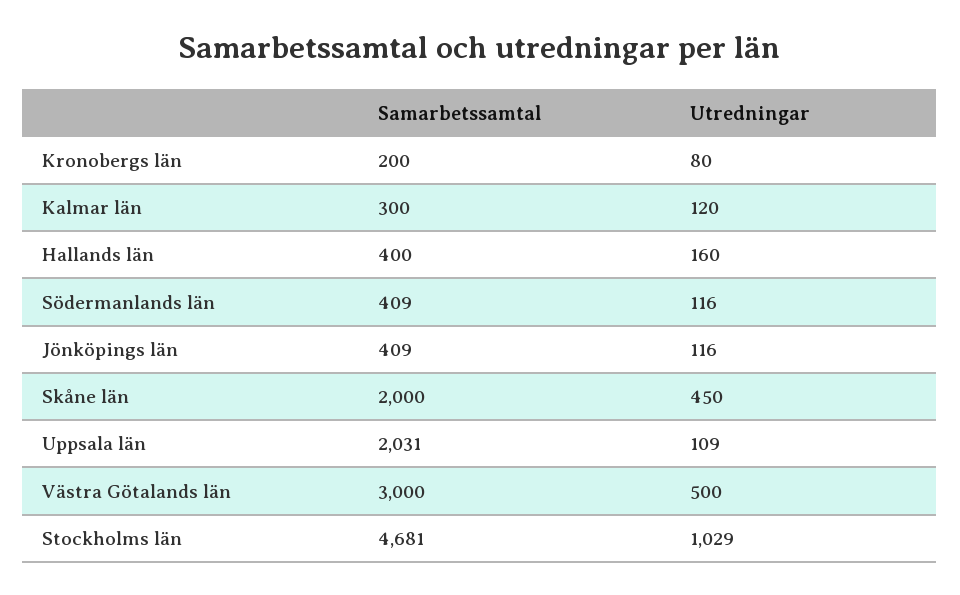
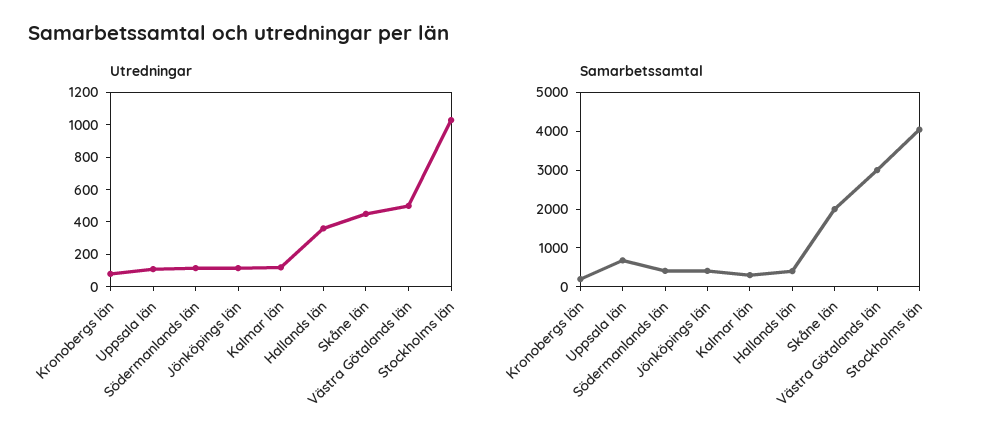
  {
    "Samarbetssamtal": {
      "Kronobergs län": 200,
      "Kalmar län": 300,
      "Hallands län": 400,
      "Södermanlands län": 409,
      "Jönköpings län": 409,
      "Skåne län": 2000,
-     "Uppsala län": 2031,
+     "Uppsala län": 750,
      "Västra Götalands län": 3000,
-     "Stockholms län": 4681
+     "Stockholms län": 4000
    },
    "Utredningar": {
      "Kronobergs län": 80,
      "Kalmar län": 120,
-     "Hallands län": 160,
+     "Hallands län": 350,
      "Södermanlands län": 116,
      "Jönköpings län": 116,
      "Skåne län": 450,
      "Uppsala län": 109,
      "Västra Götalands län": 500,
      "Stockholms län": 1029
    }
  }

